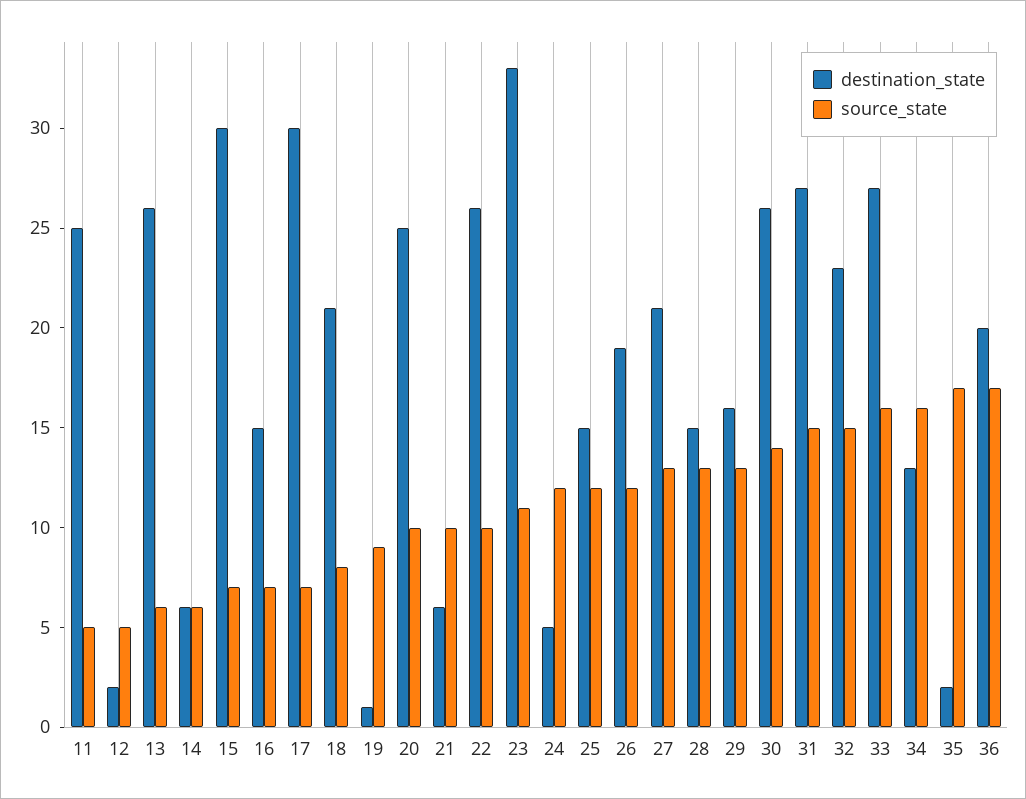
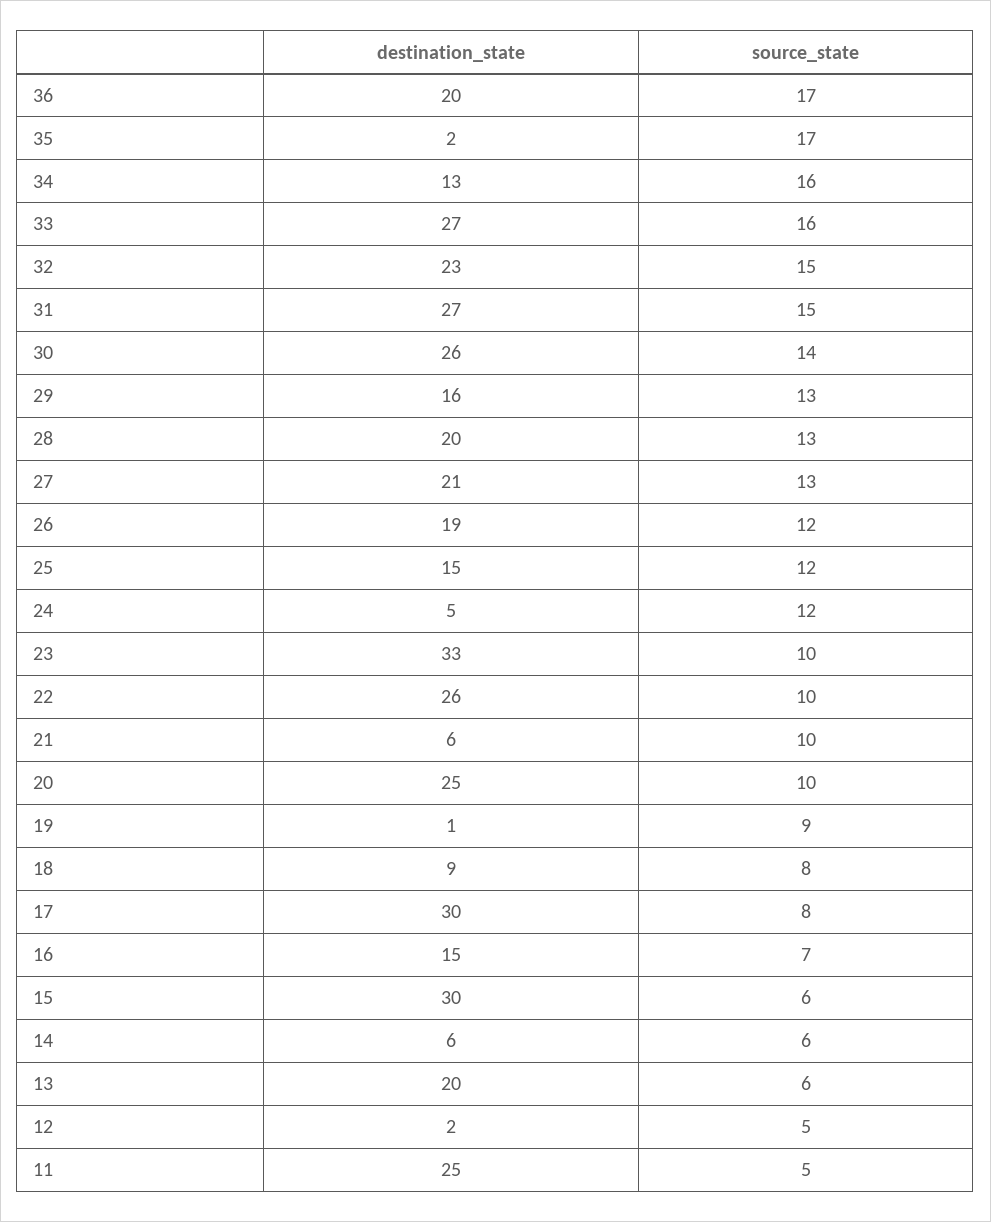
  {
    "destination_state": {
      "11": 25,
      "12": 2,
-     "13": 26,
+     "13": 20,
      "14": 6,
      "15": 30,
      "16": 15,
      "17": 30,
-     "18": 21,
+     "18": 9,
      "19": 1,
      "20": 25,
      "21": 6,
      "22": 26,
      "23": 33,
      "24": 5,
      "25": 15,
      "26": 19,
      "27": 21,
-     "28": 15,
+     "28": 20,
      "29": 16,
      "30": 26,
      "31": 27,
      "32": 23,
      "33": 27,
      "34": 13,
      "35": 2,
      "36": 20
    },
    "source_state": {
      "11": 5,
      "12": 5,
      "13": 6,
      "14": 6,
-     "15": 7,
+     "15": 6,
      "16": 7,
-     "17": 7,
+     "17": 8,
      "18": 8,
      "19": 9,
      "20": 10,
      "21": 10,
      "22": 10,
-     "23": 11,
+     "23": 10,
      "24": 12,
      "25": 12,
      "26": 12,
      "27": 13,
      "28": 13,
      "29": 13,
      "30": 14,
      "31": 15,
      "32": 15,
      "33": 16,
      "34": 16,
      "35": 17,
      "36": 17
    }
  }

